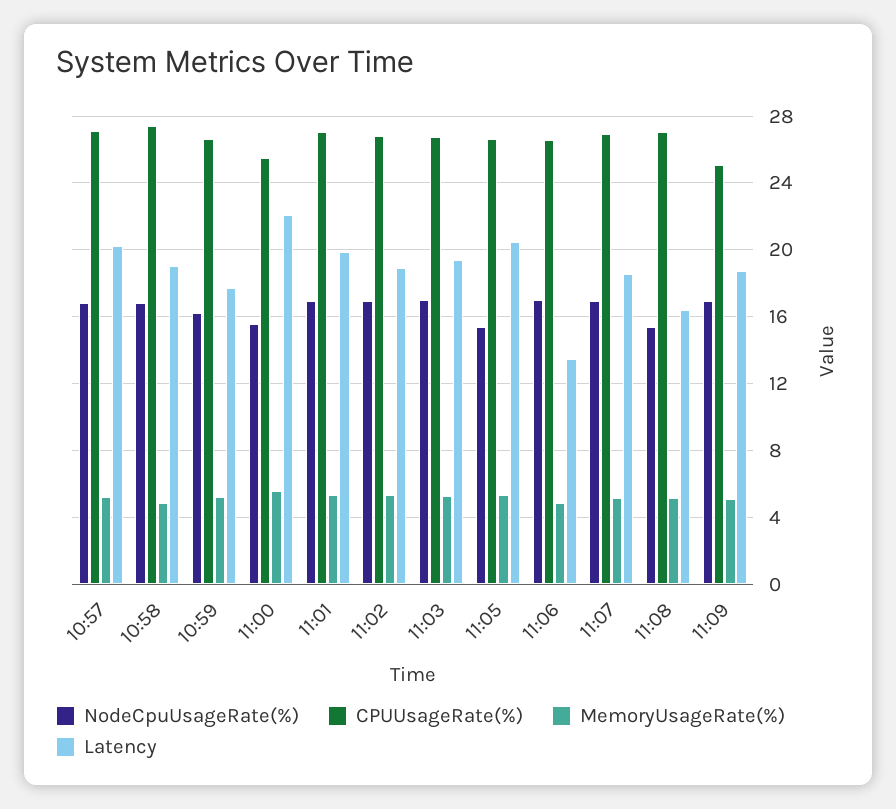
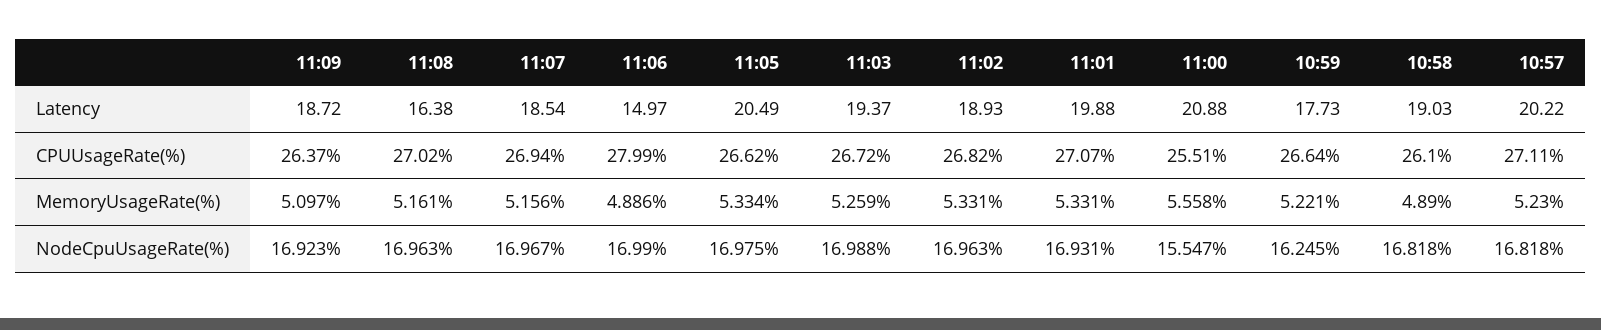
  {
    "NodeCpuUsageRate(%)": {
      "10:57": 16.818,
      "10:58": 16.818,
      "10:59": 16.245,
      "11:00": 15.547,
      "11:01": 16.931,
      "11:02": 16.963,
      "11:03": 16.988,
-     "11:05": 15.5,
+     "11:05": 16.975,
      "11:06": 16.99,
      "11:07": 16.967,
-     "11:08": 15.5,
+     "11:08": 16.963,
      "11:09": 16.923
    },
    "CPUUsageRate(%)": {
      "10:57": 27.11,
-     "10:58": 27.5,
+     "10:58": 26.1,
      "10:59": 26.64,
      "11:00": 25.51,
      "11:01": 27.07,
      "11:02": 26.82,
      "11:03": 26.72,
      "11:05": 26.62,
-     "11:06": 26.5,
+     "11:06": 27.99,
      "11:07": 26.94,
      "11:08": 27.02,
-     "11:09": 25
+     "11:09": 26.37
    },
    "MemoryUsageRate(%)": {
      "10:57": 5.23,
      "10:58": 4.89,
      "10:59": 5.221,
      "11:00": 5.558,
      "11:01": 5.331,
      "11:02": 5.331,
      "11:03": 5.259,
      "11:05": 5.334,
      "11:06": 4.886,
      "11:07": 5.156,
      "11:08": 5.161,
      "11:09": 5.097
    },
    "Latency": {
      "10:57": 20.22,
      "10:58": 19.03,
      "10:59": 17.73,
-     "11:00": 22,
+     "11:00": 20.88,
      "11:01": 19.88,
      "11:02": 18.93,
      "11:03": 19.37,
      "11:05": 20.49,
-     "11:06": 13.5,
+     "11:06": 14.97,
      "11:07": 18.54,
      "11:08": 16.38,
      "11:09": 18.72
    }
  }

